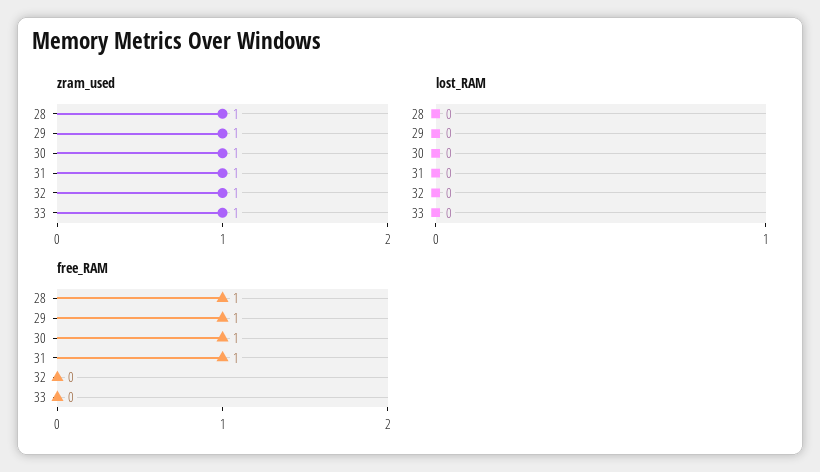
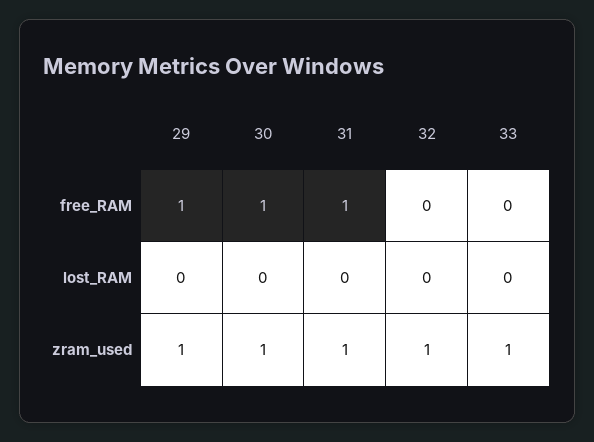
  {
    "zram_used": {
-     "28": 1,
      "29": 1,
      "30": 1,
      "31": 1,
      "32": 1,
      "33": 1
    },
    "lost_RAM": {
-     "28": 0,
      "29": 0,
      "30": 0,
      "31": 0,
      "32": 0,
      "33": 0
    },
    "free_RAM": {
-     "28": 1,
      "29": 1,
      "30": 1,
      "31": 1,
      "32": 0,
      "33": 0
    }
  }

